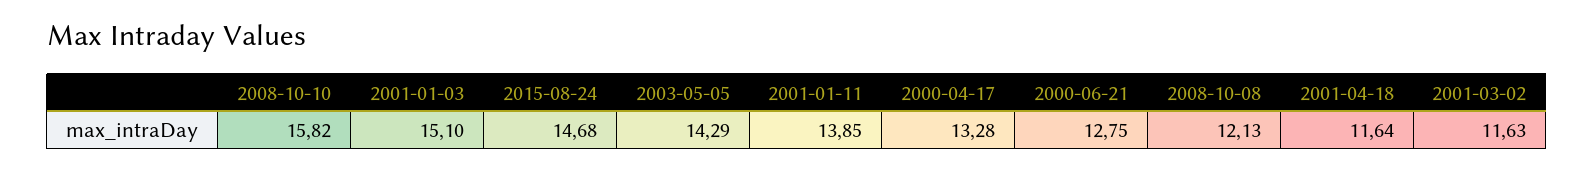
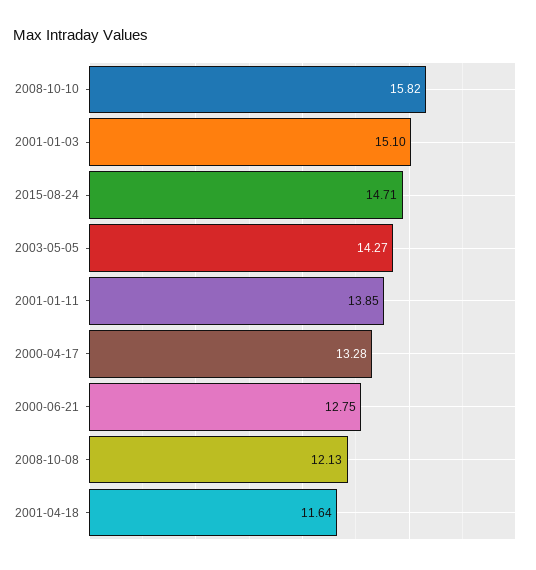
  {
    "2008-10-10": 15.82,
    "2001-01-03": 15.1,
-   "2015-08-24": 14.68,
+   "2015-08-24": 14.71,
-   "2003-05-05": 14.29,
+   "2003-05-05": 14.27,
    "2001-01-11": 13.85,
    "2000-04-17": 13.28,
    "2000-06-21": 12.75,
    "2008-10-08": 12.13,
-   "2001-04-18": 11.64,
+   "2001-04-18": 11.64
-   "2001-03-02": 11.63
  }

